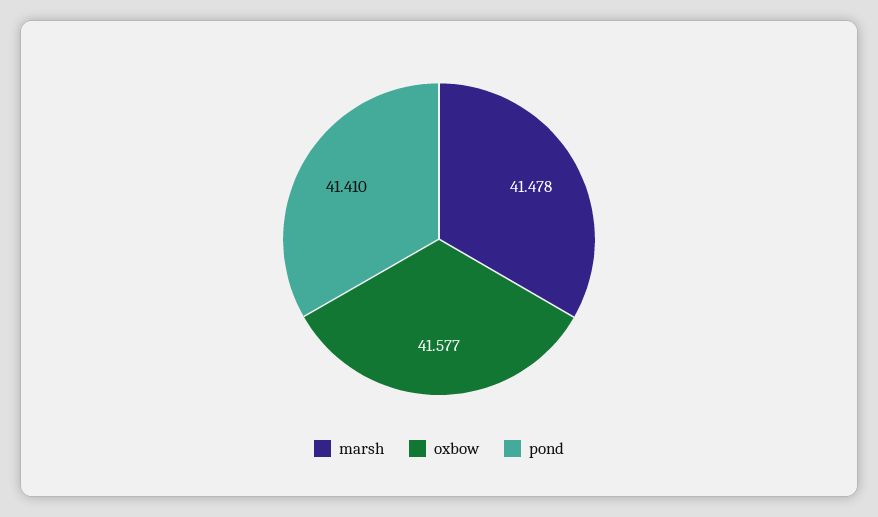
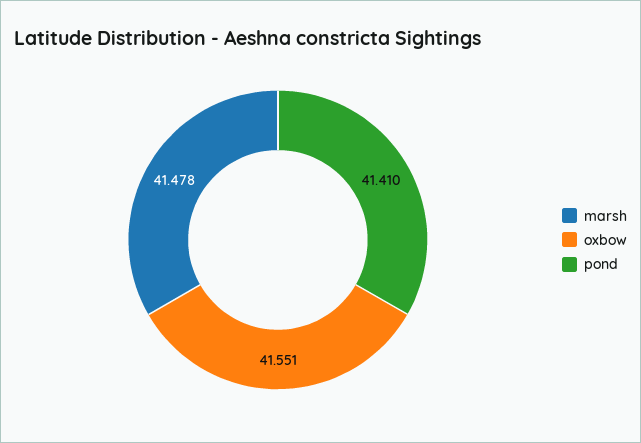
  {
    "marsh": 41.478,
-   "oxbow": 41.577,
+   "oxbow": 41.551,
    "pond": 41.41
  }

